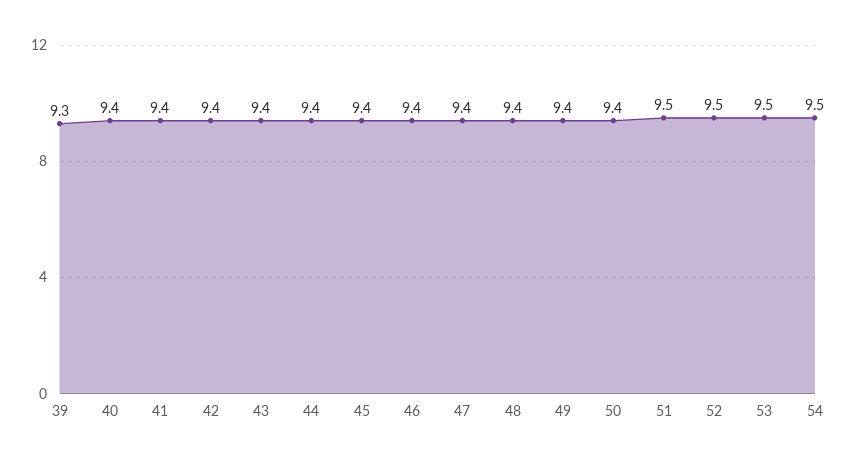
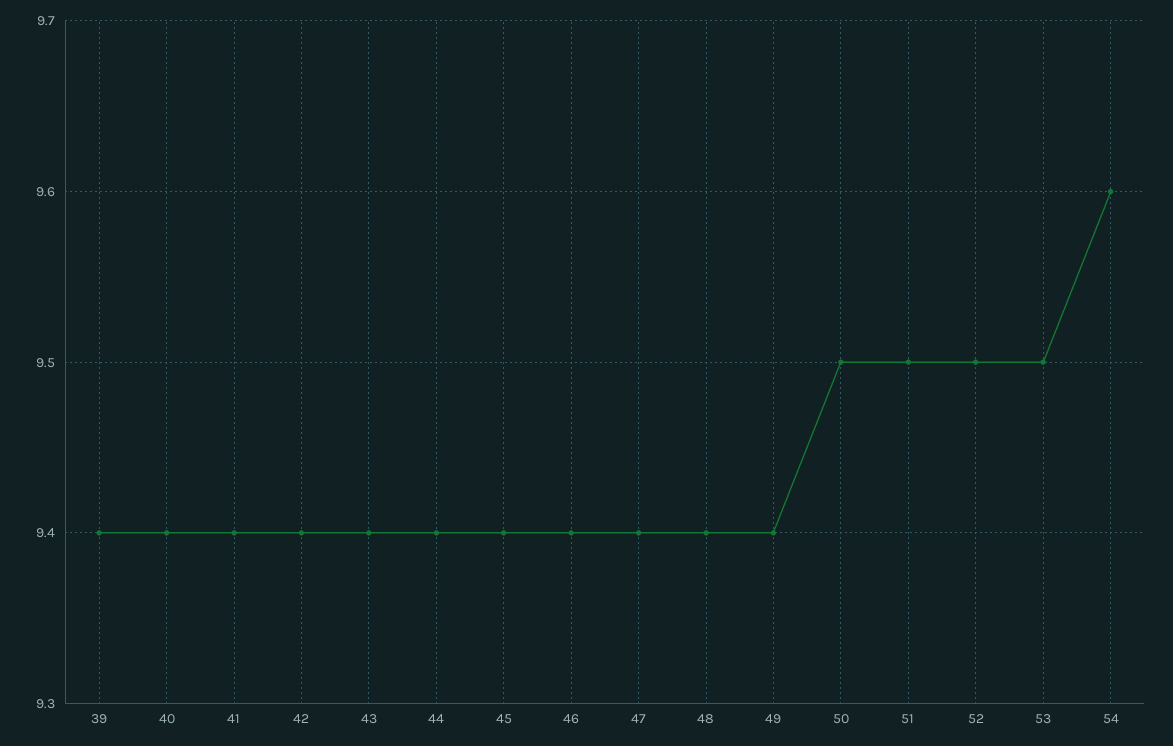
  {
-   "39": 9.3,
+   "39": 9.4,
    "40": 9.4,
    "41": 9.4,
    "42": 9.4,
    "43": 9.4,
    "44": 9.4,
    "45": 9.4,
    "46": 9.4,
    "47": 9.4,
    "48": 9.4,
    "49": 9.4,
-   "50": 9.4,
+   "50": 9.5,
    "51": 9.5,
    "52": 9.5,
    "53": 9.5,
-   "54": 9.5
+   "54": 9.6
  }

